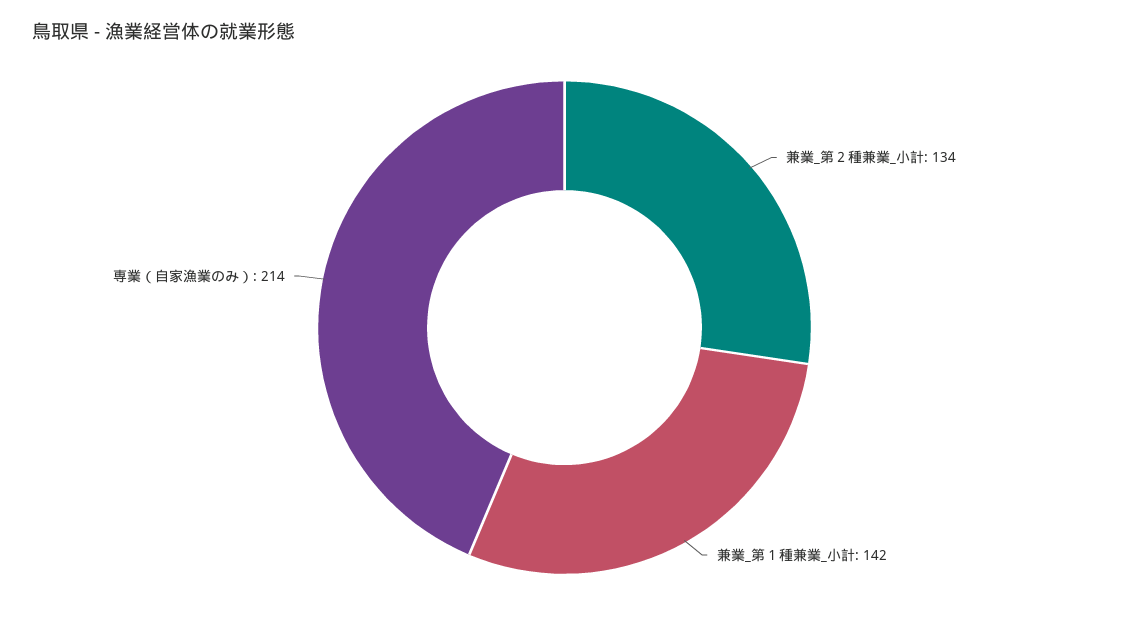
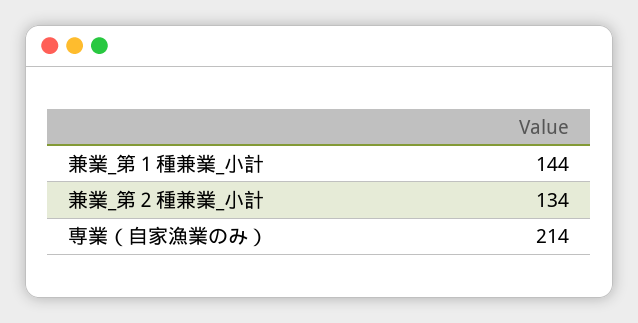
  {
    "兼業_第２種兼業_小計": 134,
-   "兼業_第１種兼業_小計": 142,
+   "兼業_第１種兼業_小計": 144,
    "専業（自家漁業のみ）": 214
  }

